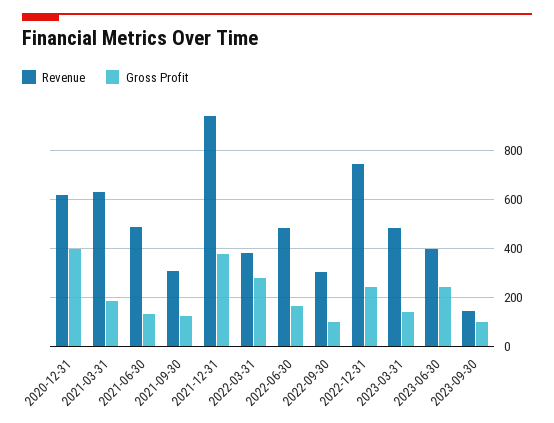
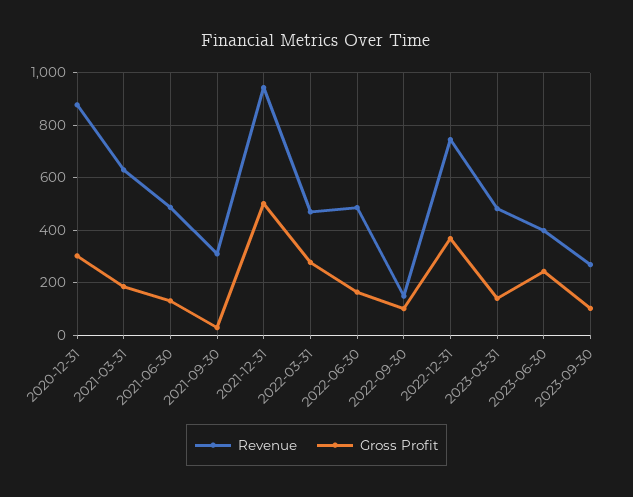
  {
    "Revenue": {
-     "2020-12-31": 625,
+     "2020-12-31": 875,
      "2021-03-31": 625,
      "2021-06-30": 475,
      "2021-09-30": 300,
      "2021-12-31": 950,
-     "2022-03-31": 375,
+     "2022-03-31": 475,
      "2022-06-30": 475,
-     "2022-09-30": 300,
+     "2022-09-30": 150,
      "2022-12-31": 750,
      "2023-03-31": 475,
      "2023-06-30": 400,
-     "2023-09-30": 150
+     "2023-09-30": 275
    },
    "Gross Profit": {
-     "2020-12-31": 400,
+     "2020-12-31": 300,
      "2021-03-31": 175,
      "2021-06-30": 125,
-     "2021-09-30": 125,
+     "2021-09-30": 25,
-     "2021-12-31": 375,
+     "2021-12-31": 500,
      "2022-03-31": 275,
      "2022-06-30": 175,
      "2022-09-30": 100,
-     "2022-12-31": 250,
+     "2022-12-31": 375,
      "2023-03-31": 150,
      "2023-06-30": 250,
      "2023-09-30": 100
    }
  }

